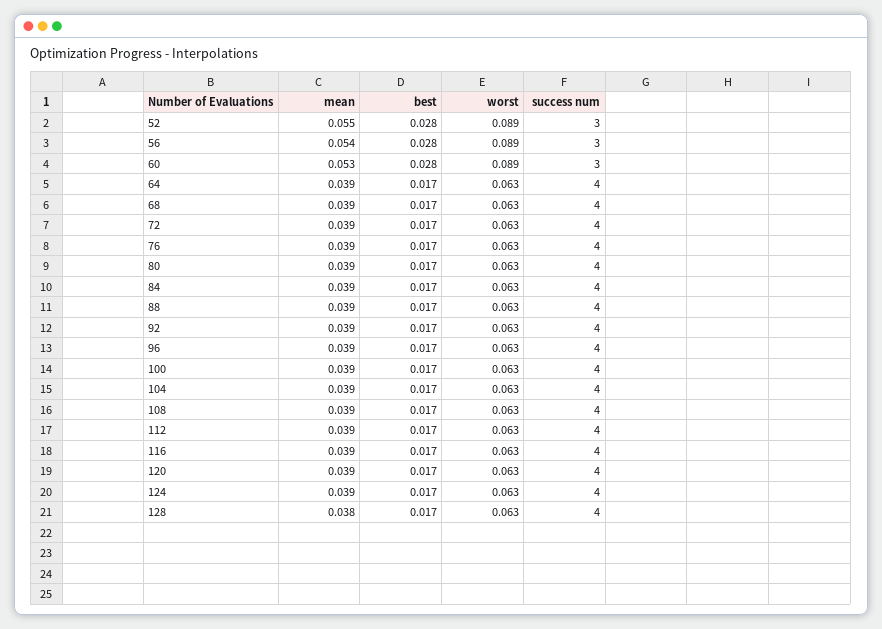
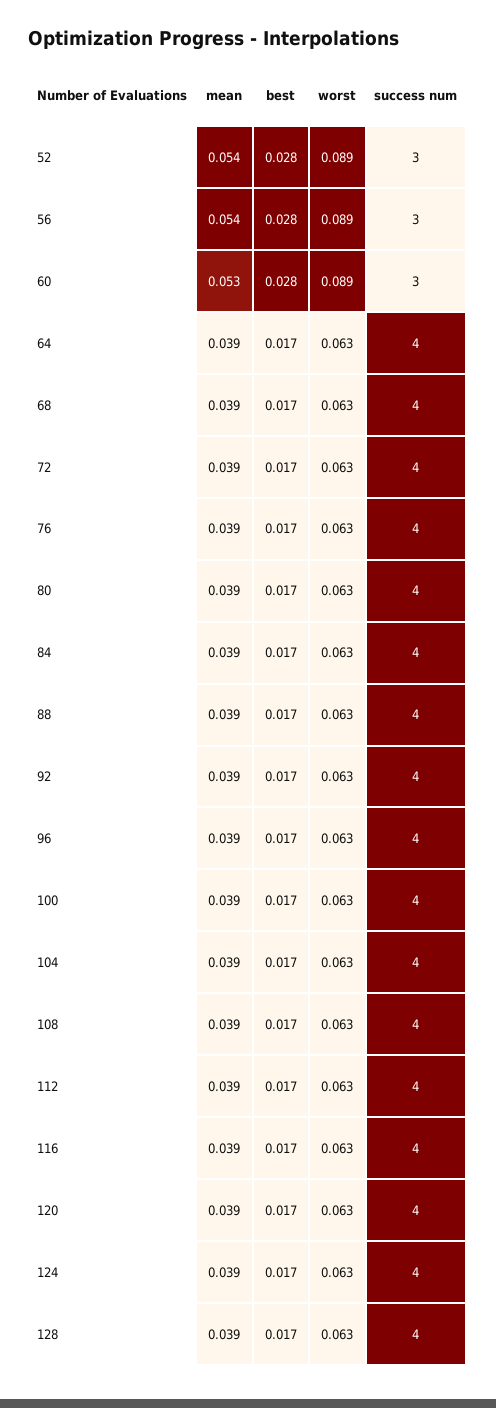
  {
    "mean": {
-     "52": 0.055,
+     "52": 0.054,
      "56": 0.054,
      "60": 0.053,
      "64": 0.039,
      "68": 0.039,
      "72": 0.039,
      "76": 0.039,
      "80": 0.039,
      "84": 0.039,
      "88": 0.039,
      "92": 0.039,
      "96": 0.039,
      "100": 0.039,
      "104": 0.039,
      "108": 0.039,
      "112": 0.039,
      "116": 0.039,
      "120": 0.039,
      "124": 0.039,
-     "128": 0.038
+     "128": 0.039
    },
    "best": {
      "52": 0.028,
      "56": 0.028,
      "60": 0.028,
      "64": 0.017,
      "68": 0.017,
      "72": 0.017,
      "76": 0.017,
      "80": 0.017,
      "84": 0.017,
      "88": 0.017,
      "92": 0.017,
      "96": 0.017,
      "100": 0.017,
      "104": 0.017,
      "108": 0.017,
      "112": 0.017,
      "116": 0.017,
      "120": 0.017,
      "124": 0.017,
      "128": 0.017
    },
    "worst": {
      "52": 0.089,
      "56": 0.089,
      "60": 0.089,
      "64": 0.063,
      "68": 0.063,
      "72": 0.063,
      "76": 0.063,
      "80": 0.063,
      "84": 0.063,
      "88": 0.063,
      "92": 0.063,
      "96": 0.063,
      "100": 0.063,
      "104": 0.063,
      "108": 0.063,
      "112": 0.063,
      "116": 0.063,
      "120": 0.063,
      "124": 0.063,
      "128": 0.063
    },
    "success num": {
      "52": 3,
      "56": 3,
      "60": 3,
      "64": 4,
      "68": 4,
      "72": 4,
      "76": 4,
      "80": 4,
      "84": 4,
      "88": 4,
      "92": 4,
      "96": 4,
      "100": 4,
      "104": 4,
      "108": 4,
      "112": 4,
      "116": 4,
      "120": 4,
      "124": 4,
      "128": 4
    }
  }

